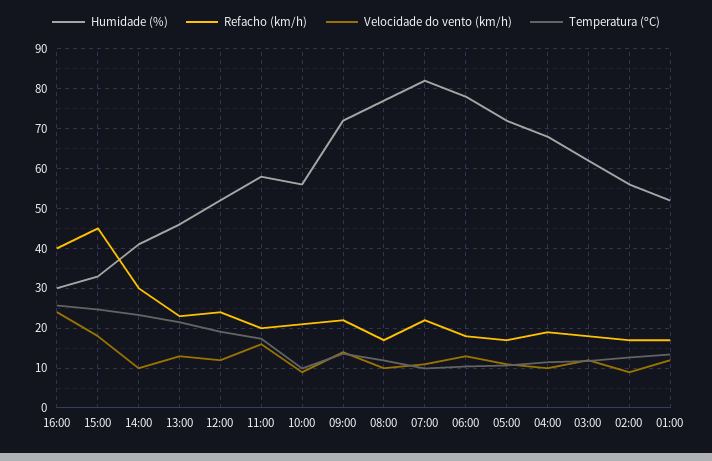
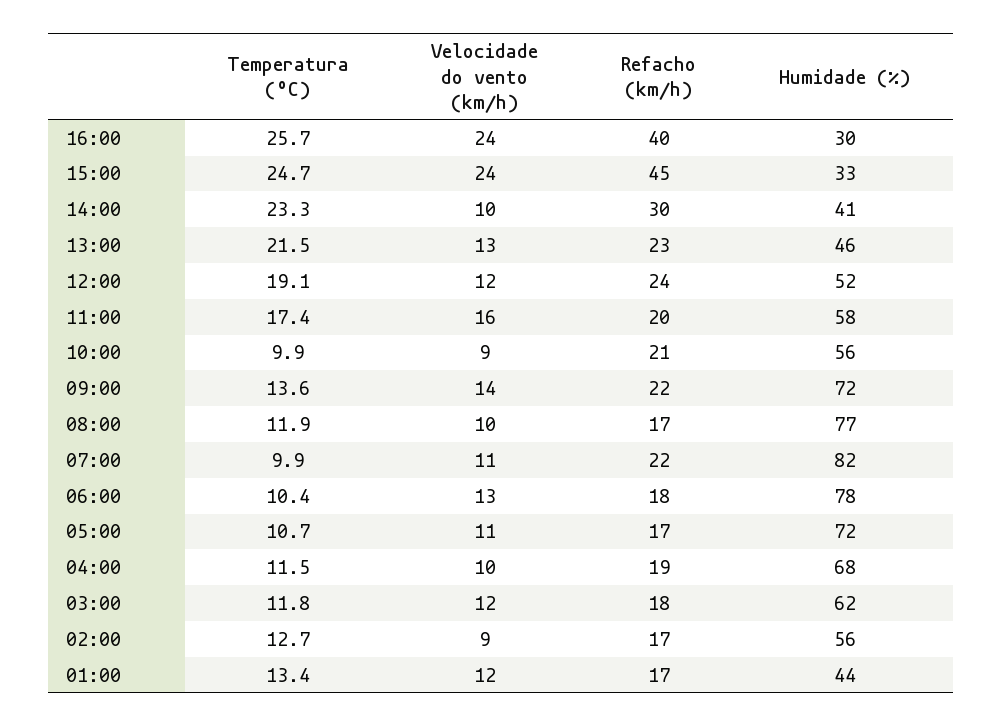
  {
    "Humidade (%)": {
      "16:00": 30,
      "15:00": 33,
      "14:00": 41,
      "13:00": 46,
      "12:00": 52,
      "11:00": 58,
      "10:00": 56,
      "09:00": 72,
      "08:00": 77,
      "07:00": 82,
      "06:00": 78,
      "05:00": 72,
      "04:00": 68,
      "03:00": 62,
      "02:00": 56,
-     "01:00": 52
+     "01:00": 44
    },
    "Refacho (km/h)": {
      "16:00": 40,
      "15:00": 45,
      "14:00": 30,
      "13:00": 23,
      "12:00": 24,
      "11:00": 20,
      "10:00": 21,
      "09:00": 22,
      "08:00": 17,
      "07:00": 22,
      "06:00": 18,
      "05:00": 17,
      "04:00": 19,
      "03:00": 18,
      "02:00": 17,
      "01:00": 17
    },
    "Velocidade do vento (km/h)": {
      "16:00": 24,
-     "15:00": 18,
+     "15:00": 24,
      "14:00": 10,
      "13:00": 13,
      "12:00": 12,
      "11:00": 16,
      "10:00": 9,
      "09:00": 14,
      "08:00": 10,
      "07:00": 11,
      "06:00": 13,
      "05:00": 11,
      "04:00": 10,
      "03:00": 12,
      "02:00": 9,
      "01:00": 12
    },
    "Temperatura (ºC)": {
      "16:00": 25.7,
      "15:00": 24.7,
      "14:00": 23.3,
      "13:00": 21.5,
      "12:00": 19.1,
      "11:00": 17.4,
      "10:00": 9.9,
      "09:00": 13.6,
      "08:00": 11.9,
      "07:00": 9.9,
      "06:00": 10.4,
      "05:00": 10.7,
      "04:00": 11.5,
      "03:00": 11.8,
      "02:00": 12.7,
      "01:00": 13.4
    }
  }

